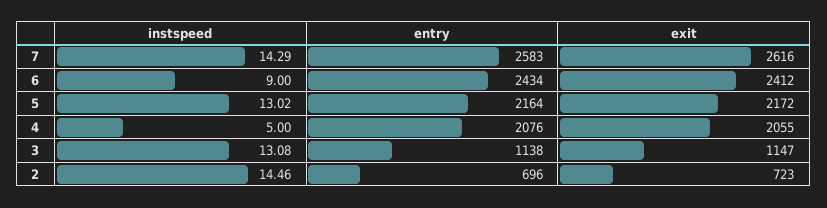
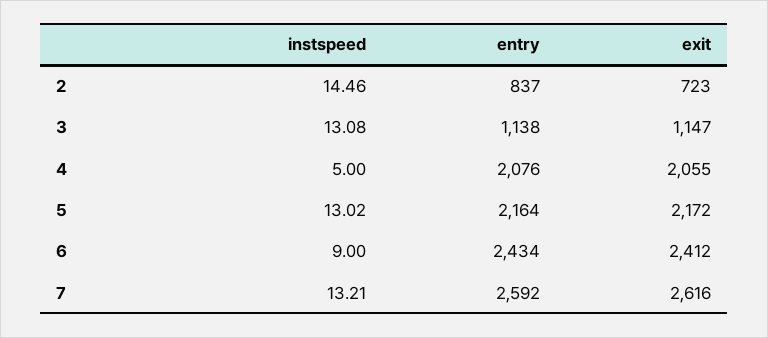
  {
    "instspeed": {
-     "7": 14.29,
+     "7": 13.21,
      "6": 9,
      "5": 13.02,
      "4": 5,
      "3": 13.08,
      "2": 14.46
    },
    "entry": {
-     "7": 2583,
+     "7": 2592,
      "6": 2434,
      "5": 2164,
      "4": 2076,
      "3": 1138,
-     "2": 696
+     "2": 837
    },
    "exit": {
      "7": 2616,
      "6": 2412,
      "5": 2172,
      "4": 2055,
      "3": 1147,
      "2": 723
    }
  }

